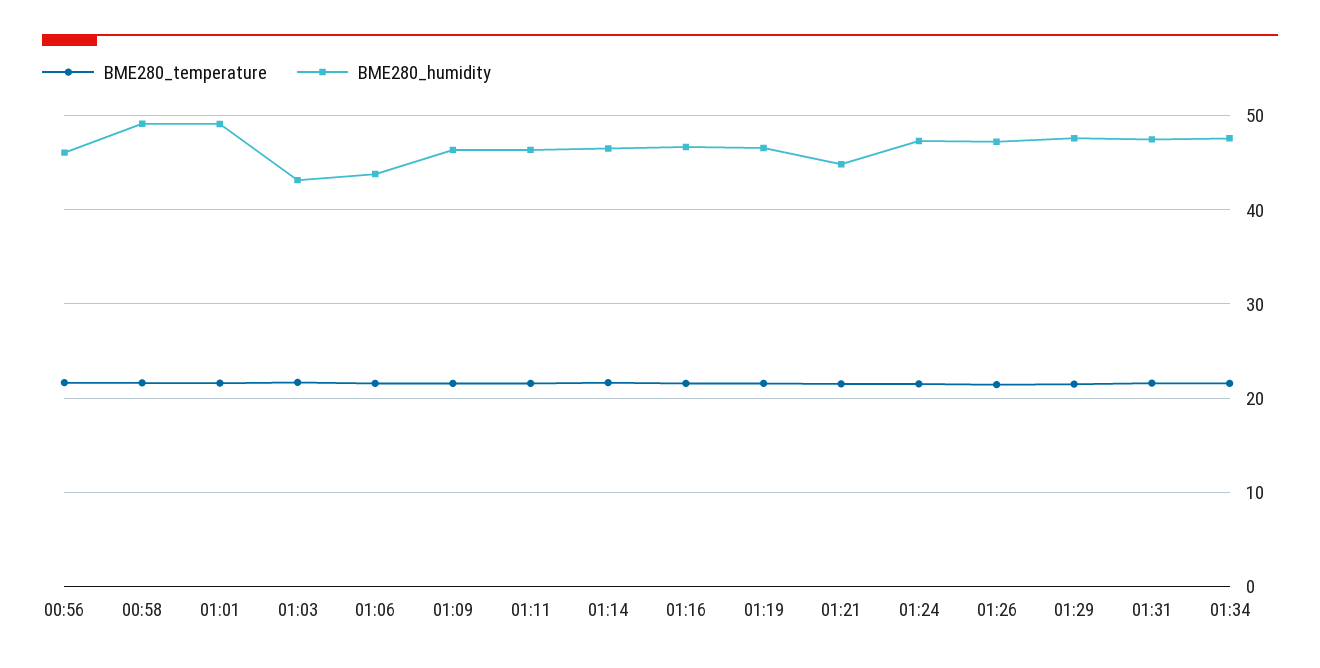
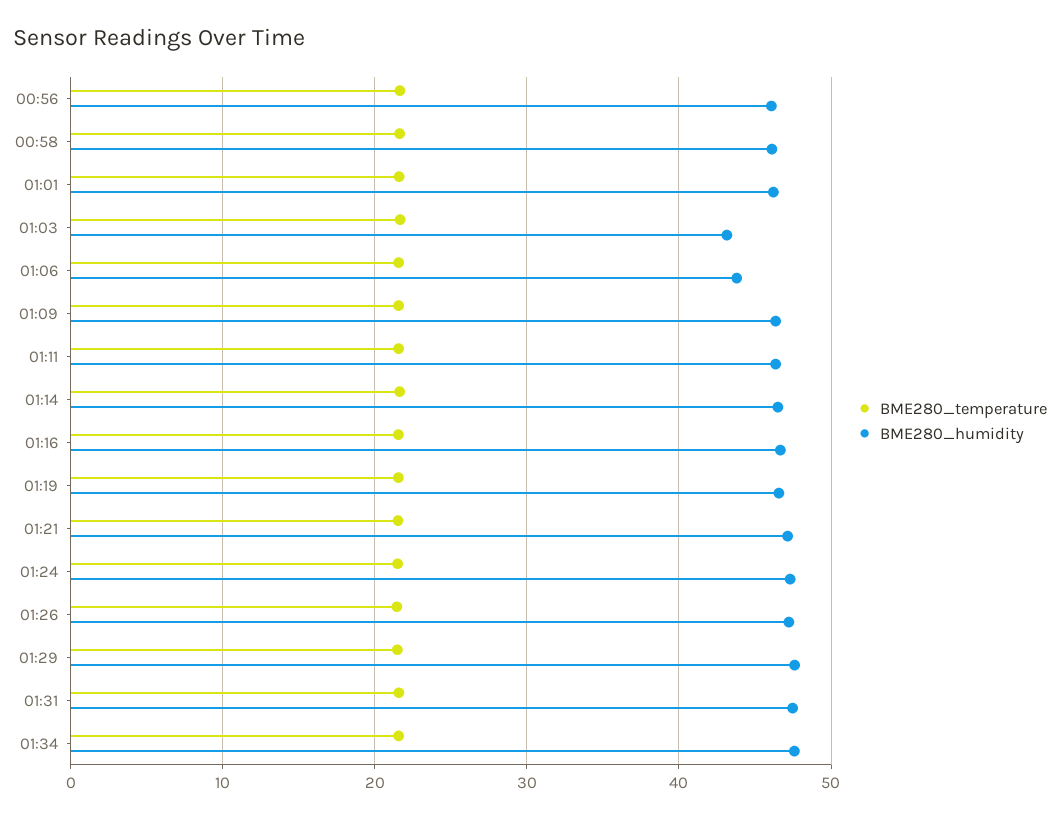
  {
    "BME280_temperature": {
      "00:56": 22,
      "00:58": 22,
      "01:01": 22,
      "01:03": 22,
      "01:06": 22,
      "01:09": 22,
      "01:11": 22,
      "01:14": 22,
      "01:16": 22,
      "01:19": 22,
      "01:21": 22,
      "01:24": 22,
      "01:26": 21,
      "01:29": 21,
      "01:31": 22,
      "01:34": 22
    },
    "BME280_humidity": {
      "00:56": 46,
-     "00:58": 49,
+     "00:58": 46,
-     "01:01": 49,
+     "01:01": 46,
      "01:03": 43,
      "01:06": 44,
      "01:09": 46,
      "01:11": 46,
      "01:14": 47,
      "01:16": 47,
      "01:19": 47,
-     "01:21": 45,
+     "01:21": 47,
      "01:24": 47,
      "01:26": 47,
      "01:29": 48,
      "01:31": 47,
      "01:34": 48
    }
  }

